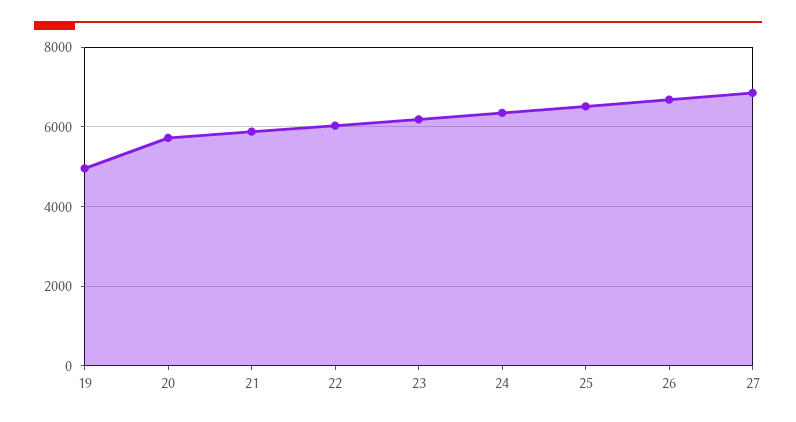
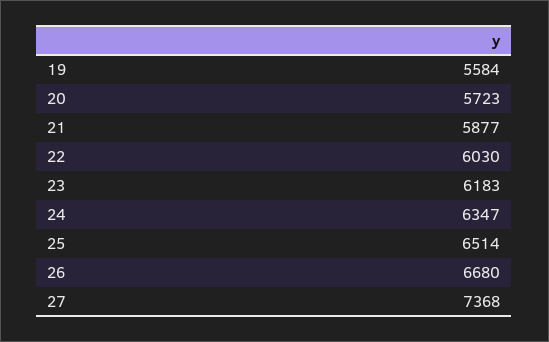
  {
-   "19": 5000,
+   "19": 5584,
    "20": 5723,
    "21": 5877,
    "22": 6030,
    "23": 6183,
    "24": 6347,
    "25": 6514,
    "26": 6680,
-   "27": 6800
+   "27": 7368
  }

